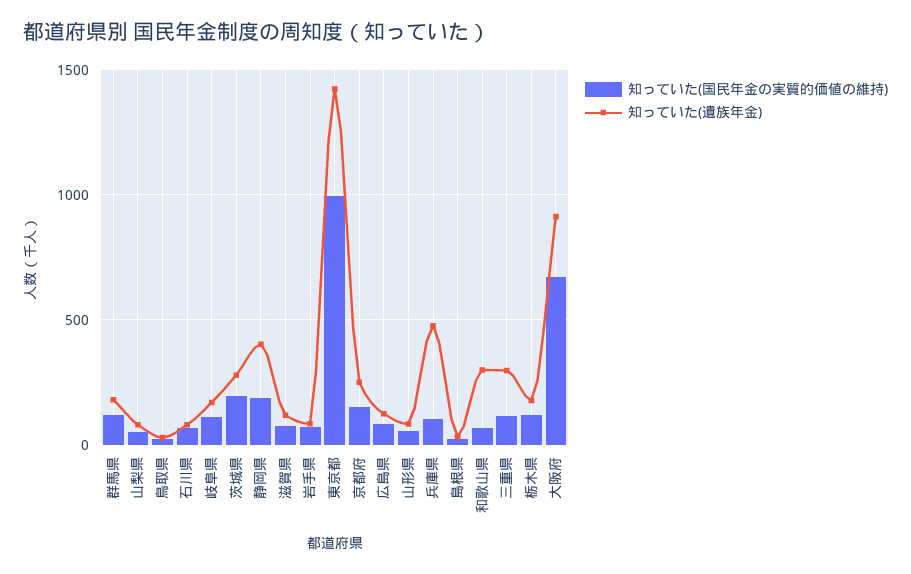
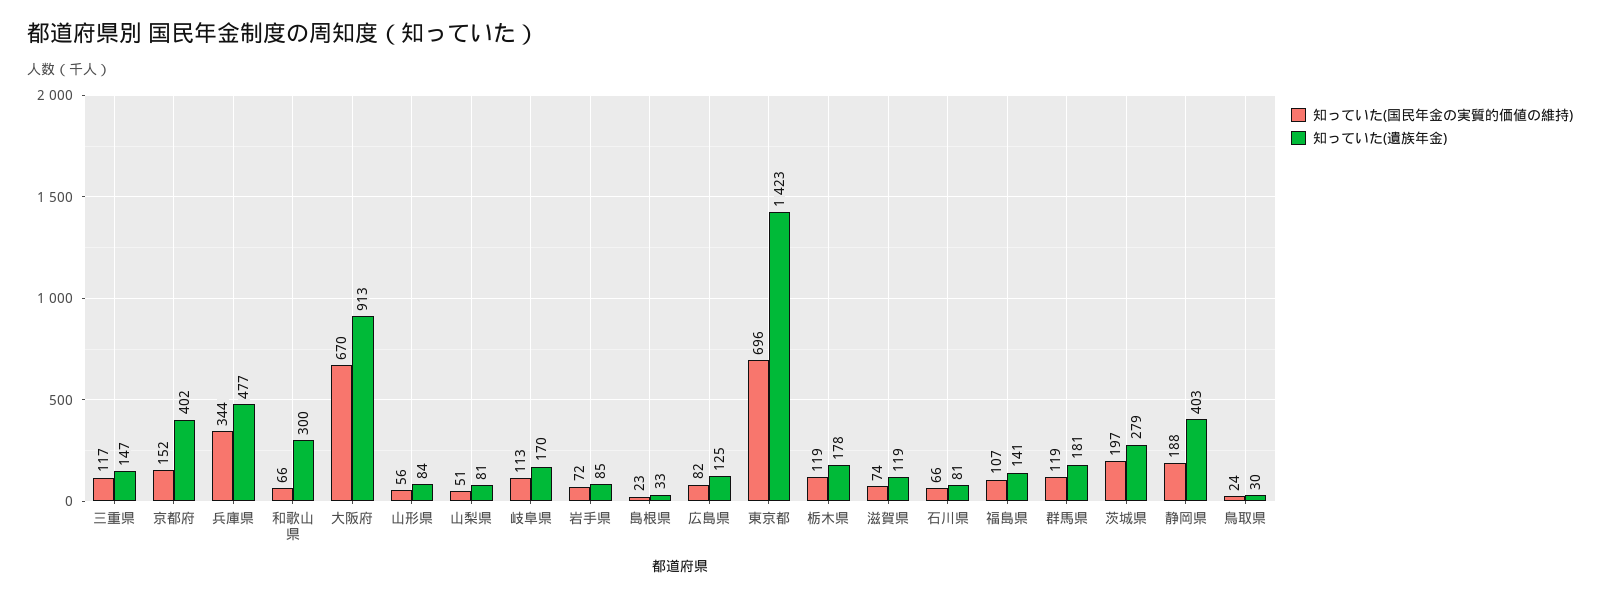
  {
    "知っていた(国民年金の実質的価値の維持)": {
      "群馬県": 119,
      "山梨県": 51,
      "鳥取県": 24,
      "石川県": 66,
      "岐阜県": 113,
      "茨城県": 197,
      "静岡県": 188,
      "滋賀県": 74,
      "岩手県": 72,
-     "東京都": 1000,
+     "東京都": 696,
      "京都府": 152,
      "広島県": 82,
      "山形県": 56,
-     "兵庫県": 100,
+     "兵庫県": 344,
      "島根県": 23,
      "和歌山県": 66,
      "三重県": 117,
      "栃木県": 119,
-     "大阪府": 670
+     "大阪府": 670,
+     "福島県": 107
    },
    "知っていた(遺族年金)": {
      "群馬県": 181,
      "山梨県": 81,
      "鳥取県": 30,
      "石川県": 81,
      "岐阜県": 170,
      "茨城県": 279,
      "静岡県": 403,
      "滋賀県": 119,
      "岩手県": 85,
      "東京都": 1423,
-     "京都府": 250,
+     "京都府": 402,
      "広島県": 125,
      "山形県": 84,
      "兵庫県": 477,
      "島根県": 33,
      "和歌山県": 300,
-     "三重県": 300,
+     "三重県": 147,
      "栃木県": 178,
-     "大阪府": 913
+     "大阪府": 913,
+     "福島県": 141
    }
  }

